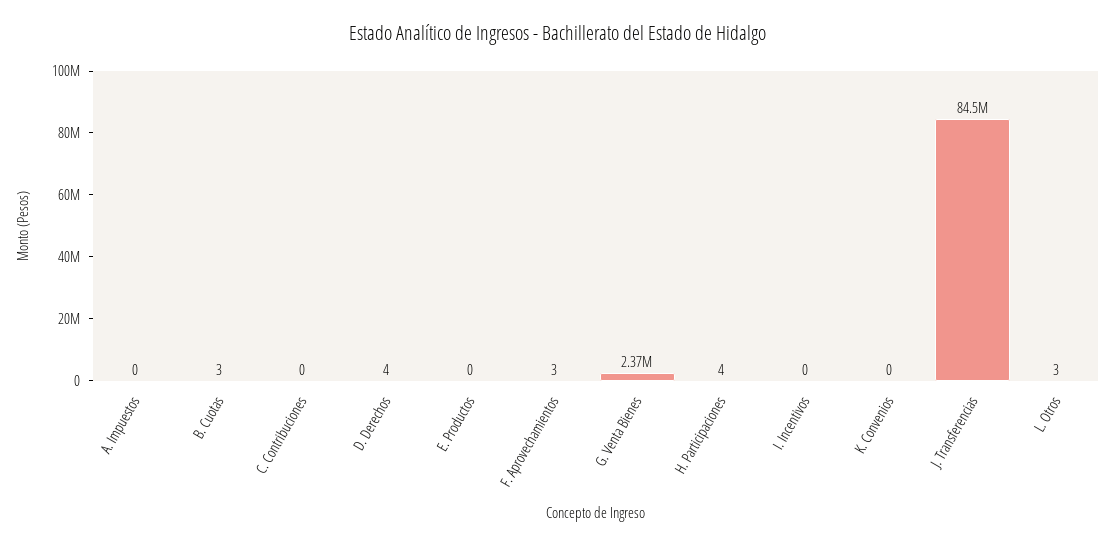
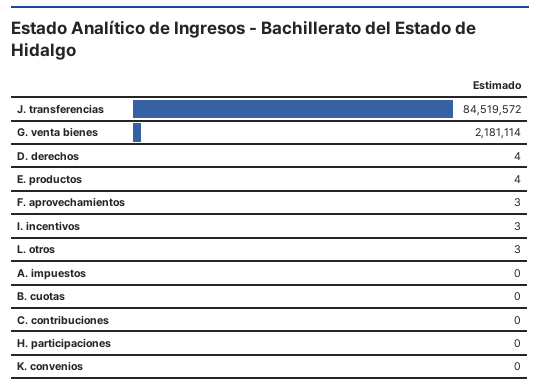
  {
    "A. Impuestos": 0,
-   "B. Cuotas": 3,
+   "B. Cuotas": 0,
    "C. Contribuciones": 0,
    "D. Derechos": 4,
-   "E. Productos": 0,
+   "E. Productos": 4,
    "F. Aprovechamientos": 3,
-   "G. Venta Bienes": 2370000,
+   "G. Venta Bienes": 2181114,
-   "H. Participaciones": 4,
+   "H. Participaciones": 0,
-   "I. Incentivos": 0,
+   "I. Incentivos": 3,
    "K. Convenios": 0,
    "J. Transferencias": 84519572,
    "L. Otros": 3
  }

